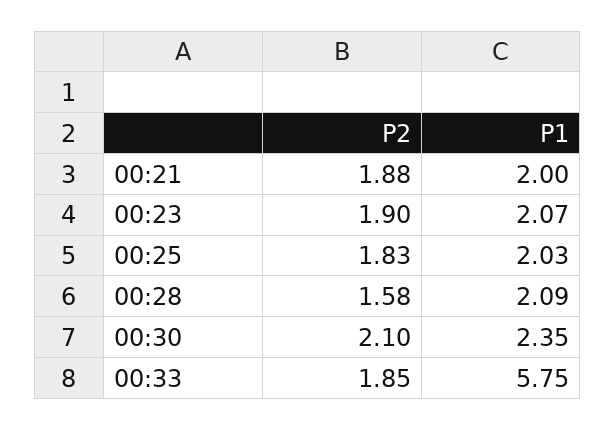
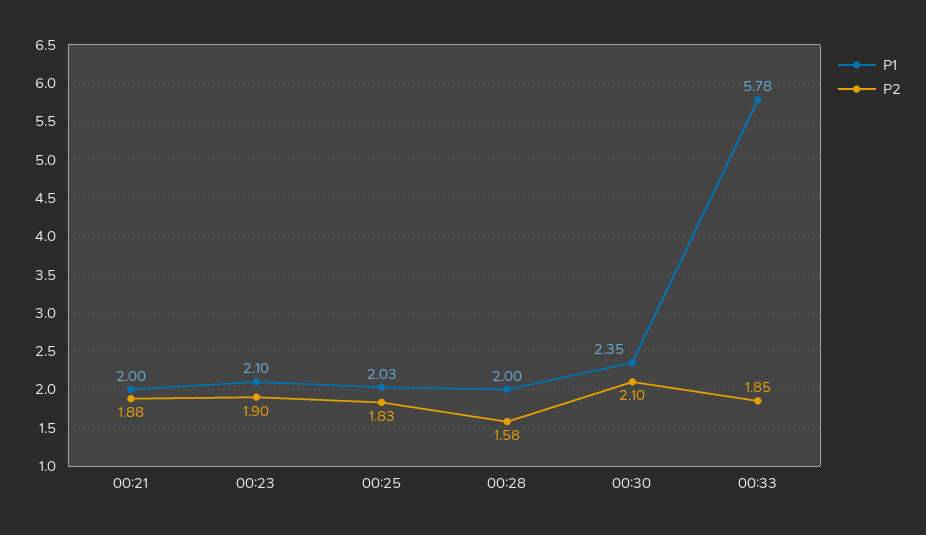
  {
    "P2": {
      "00:21": 1.88,
      "00:23": 1.9,
      "00:25": 1.83,
      "00:28": 1.58,
      "00:30": 2.1,
      "00:33": 1.85
    },
    "P1": {
      "00:21": 2,
-     "00:23": 2.07,
+     "00:23": 2.1,
      "00:25": 2.03,
-     "00:28": 2.09,
+     "00:28": 2,
      "00:30": 2.35,
-     "00:33": 5.75
+     "00:33": 5.78
    }
  }

